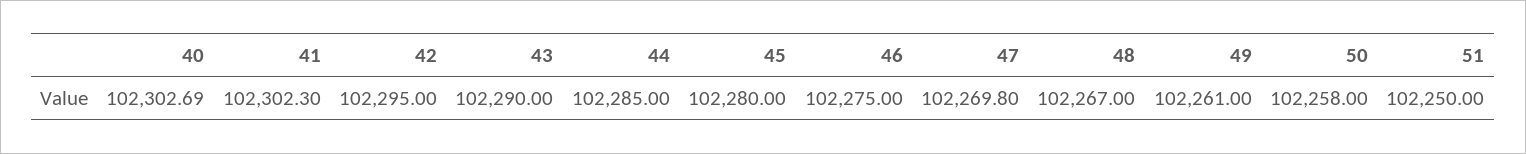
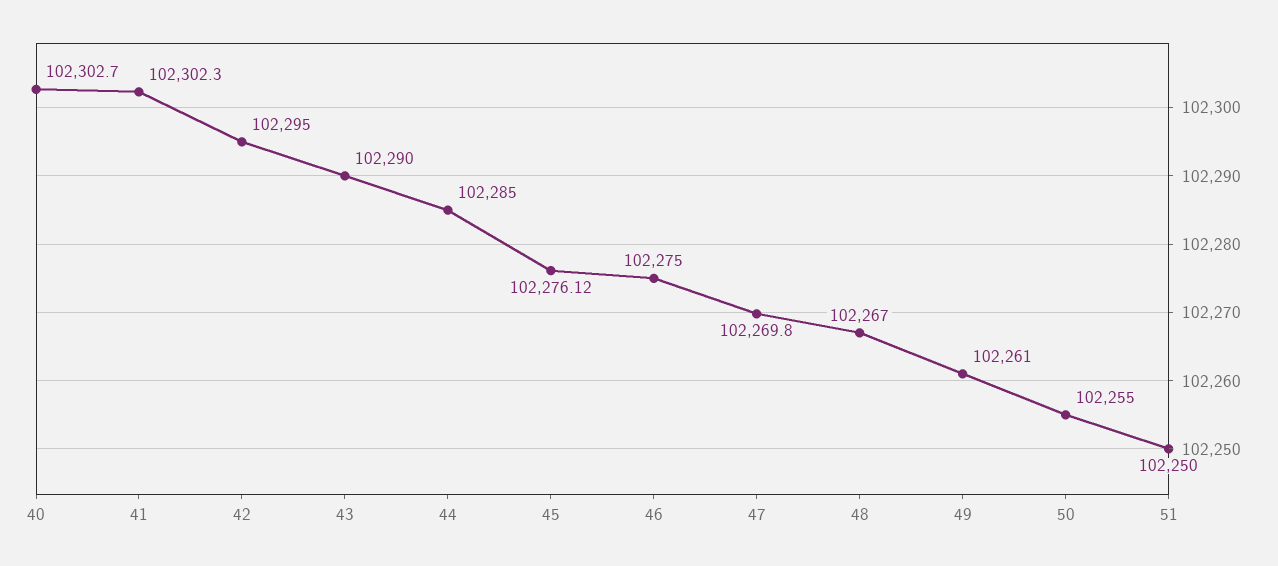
  {
-   "40": 102302.69,
+   "40": 102302.7,
    "41": 102302.3,
    "42": 102295,
    "43": 102290,
    "44": 102285,
-   "45": 102280,
+   "45": 102276.12,
    "46": 102275,
    "47": 102269.8,
    "48": 102267,
    "49": 102261,
-   "50": 102258,
+   "50": 102255,
    "51": 102250
  }

